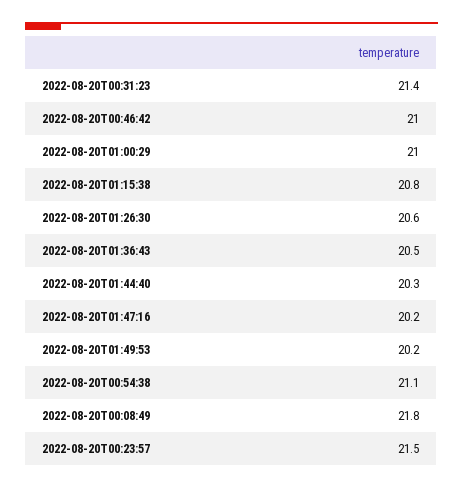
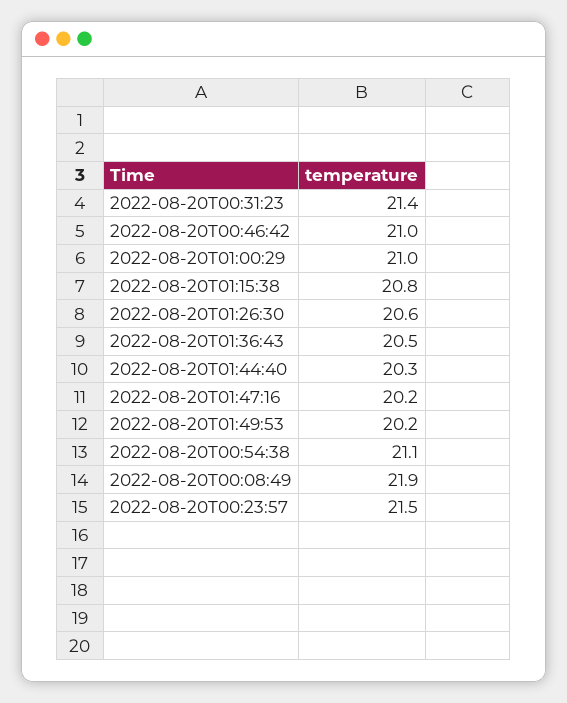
  {
    "2022-08-20T00:31:23": 21.4,
    "2022-08-20T00:46:42": 21,
    "2022-08-20T01:00:29": 21,
    "2022-08-20T01:15:38": 20.8,
    "2022-08-20T01:26:30": 20.6,
    "2022-08-20T01:36:43": 20.5,
    "2022-08-20T01:44:40": 20.3,
    "2022-08-20T01:47:16": 20.2,
    "2022-08-20T01:49:53": 20.2,
    "2022-08-20T00:54:38": 21.1,
-   "2022-08-20T00:08:49": 21.8,
+   "2022-08-20T00:08:49": 21.9,
    "2022-08-20T00:23:57": 21.5
  }

